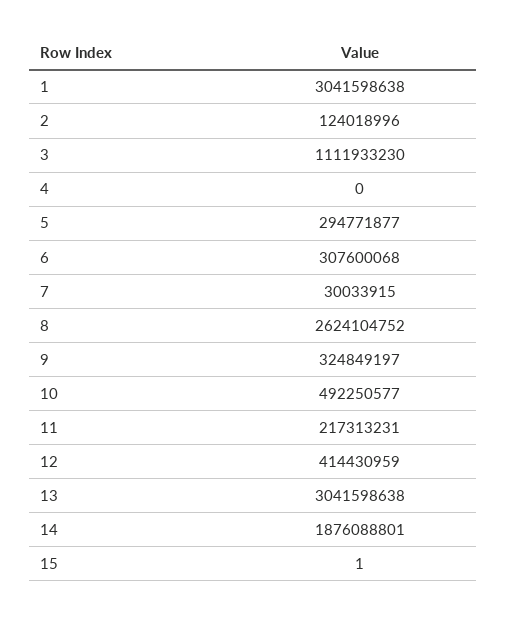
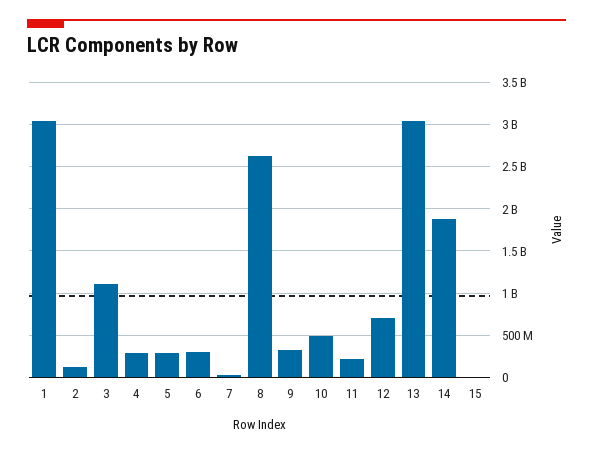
  {
    "1": 3041598638,
    "2": 124018996,
    "3": 1111933230,
-   "4": 0,
+   "4": 300000000,
    "5": 294771877,
    "6": 307600068,
    "7": 30033915,
    "8": 2624104752,
    "9": 324849197,
    "10": 492250577,
    "11": 217313231,
-   "12": 414430959,
+   "12": 700000000,
    "13": 3041598638,
    "14": 1876088801,
    "15": 1
  }

